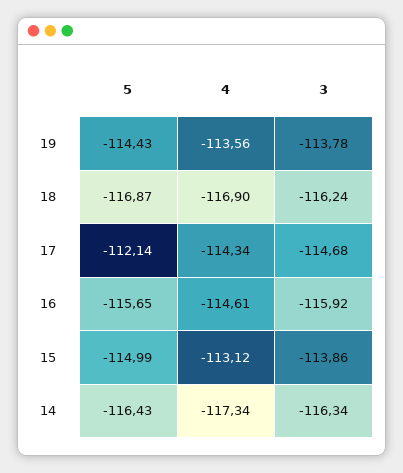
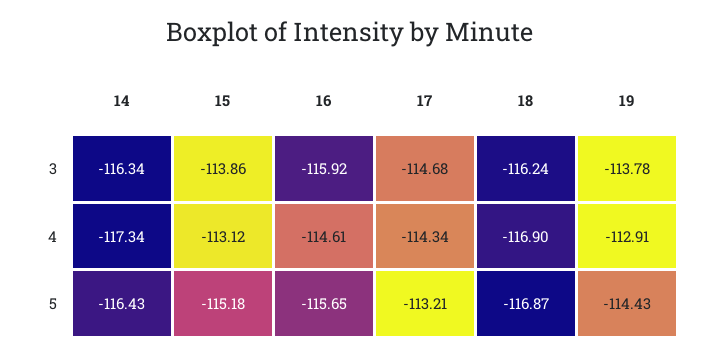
  {
    "5": {
      "19": -114.43,
      "18": -116.87,
-     "17": -112.14,
+     "17": -113.21,
      "16": -115.65,
-     "15": -114.99,
+     "15": -115.18,
      "14": -116.43
    },
    "4": {
-     "19": -113.56,
+     "19": -112.91,
      "18": -116.9,
      "17": -114.34,
      "16": -114.61,
      "15": -113.12,
      "14": -117.34
    },
    "3": {
      "19": -113.78,
      "18": -116.24,
      "17": -114.68,
      "16": -115.92,
      "15": -113.86,
      "14": -116.34
    }
  }

